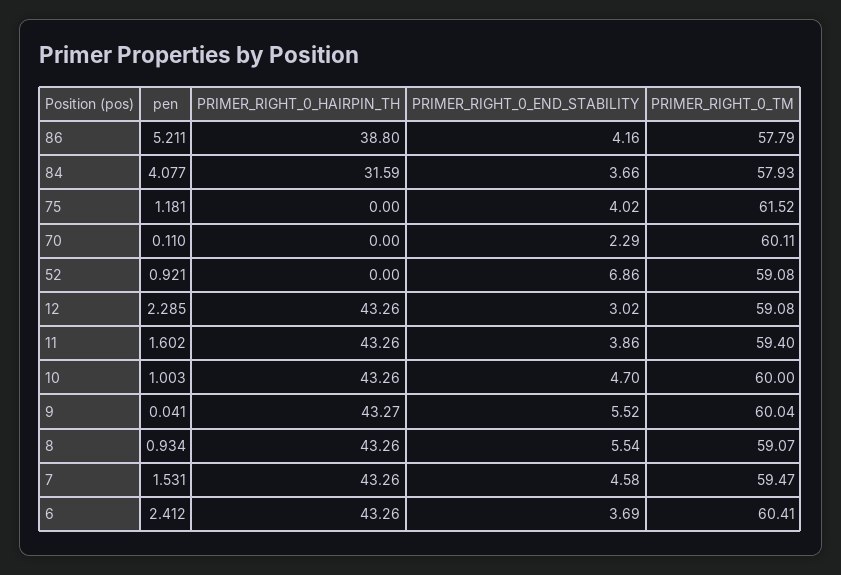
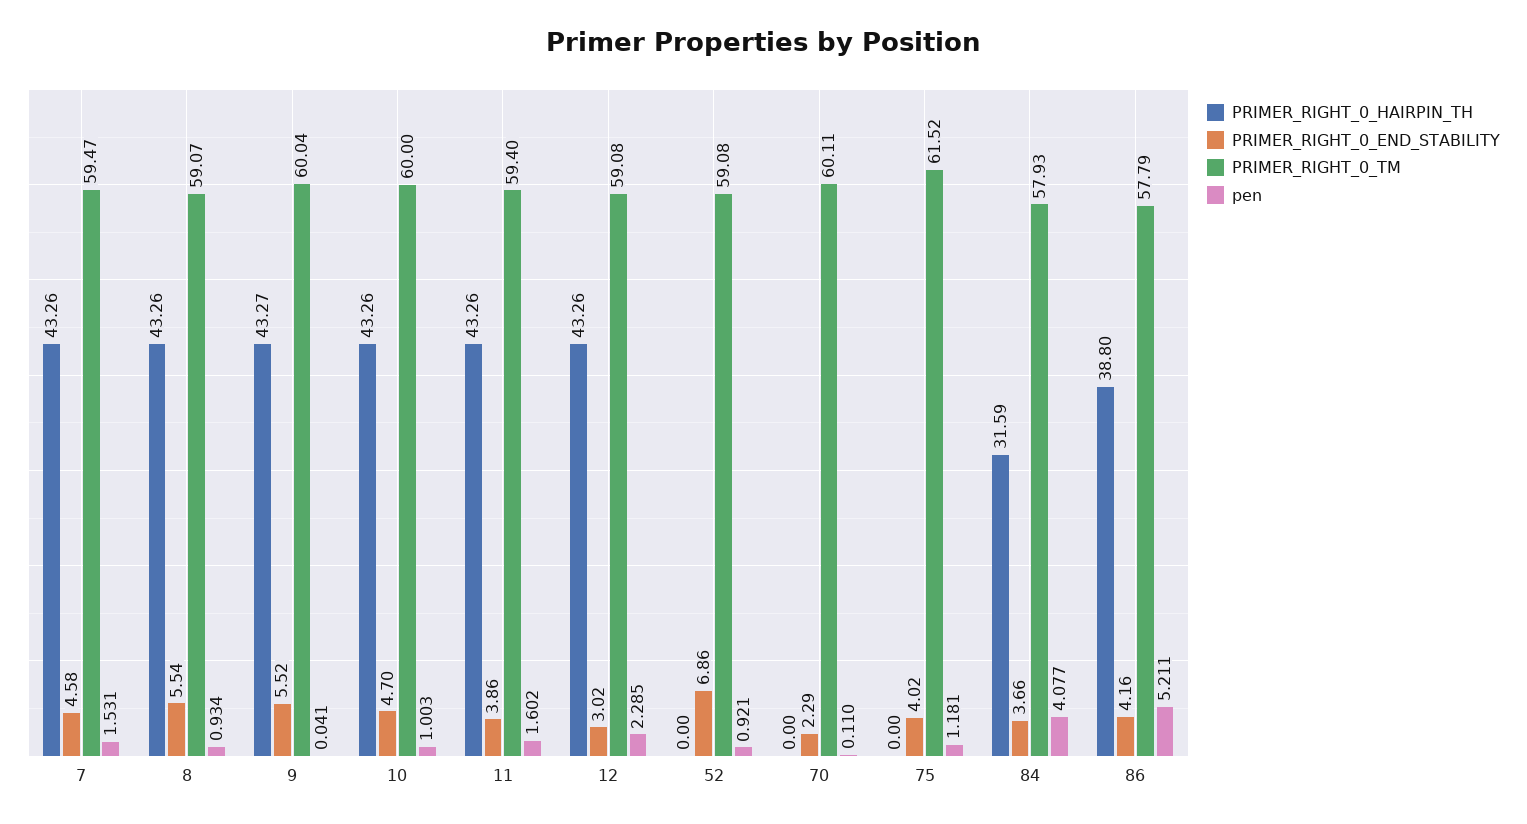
  {
    "pen": {
      "86": 5.211,
      "84": 4.077,
      "75": 1.181,
      "70": 0.11,
      "52": 0.921,
      "12": 2.285,
      "11": 1.602,
      "10": 1.003,
      "9": 0.041,
      "8": 0.934,
-     "7": 1.531,
+     "7": 1.531
-     "6": 2.412
    },
    "PRIMER_RIGHT_0_HAIRPIN_TH": {
      "86": 38.8,
      "84": 31.59,
      "75": 0,
      "70": 0,
      "52": 0,
      "12": 43.26,
      "11": 43.26,
      "10": 43.26,
      "9": 43.27,
      "8": 43.26,
-     "7": 43.26,
+     "7": 43.26
-     "6": 43.26
    },
    "PRIMER_RIGHT_0_END_STABILITY": {
      "86": 4.16,
      "84": 3.66,
      "75": 4.02,
      "70": 2.29,
      "52": 6.86,
      "12": 3.02,
      "11": 3.86,
      "10": 4.7,
      "9": 5.52,
      "8": 5.54,
-     "7": 4.58,
+     "7": 4.58
-     "6": 3.69
    },
    "PRIMER_RIGHT_0_TM": {
      "86": 57.79,
      "84": 57.93,
      "75": 61.52,
      "70": 60.11,
      "52": 59.08,
      "12": 59.08,
      "11": 59.4,
      "10": 60,
      "9": 60.04,
      "8": 59.07,
-     "7": 59.47,
+     "7": 59.47
-     "6": 60.41
    }
  }

